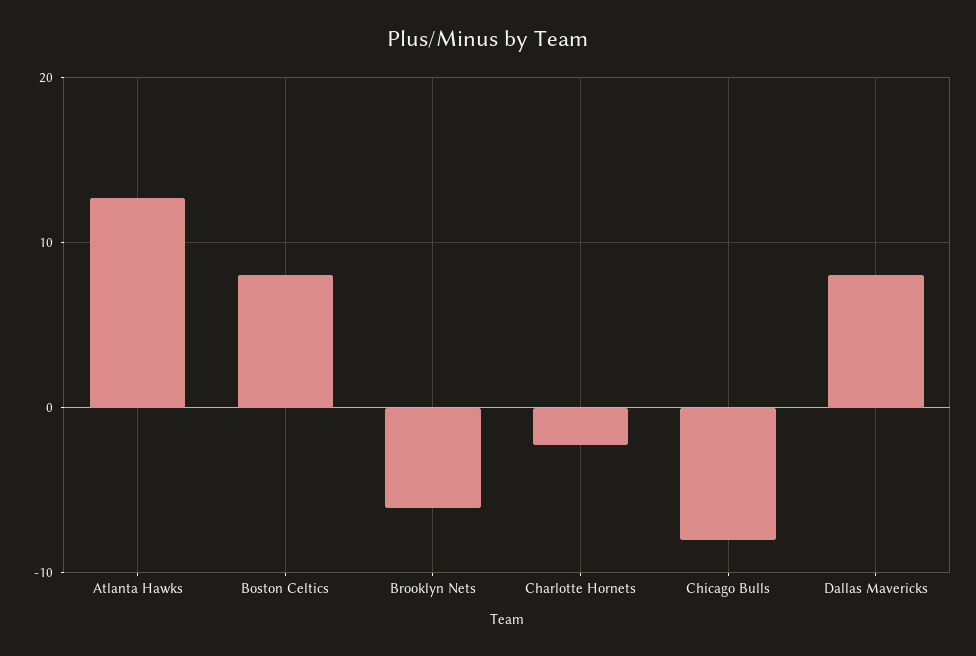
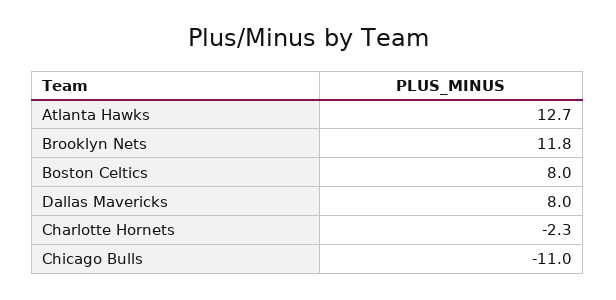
  {
    "Atlanta Hawks": 12.7,
    "Boston Celtics": 8,
-   "Brooklyn Nets": -6,
+   "Brooklyn Nets": 11.8,
    "Charlotte Hornets": -2.3,
-   "Chicago Bulls": -8,
+   "Chicago Bulls": -11,
    "Dallas Mavericks": 8
  }

